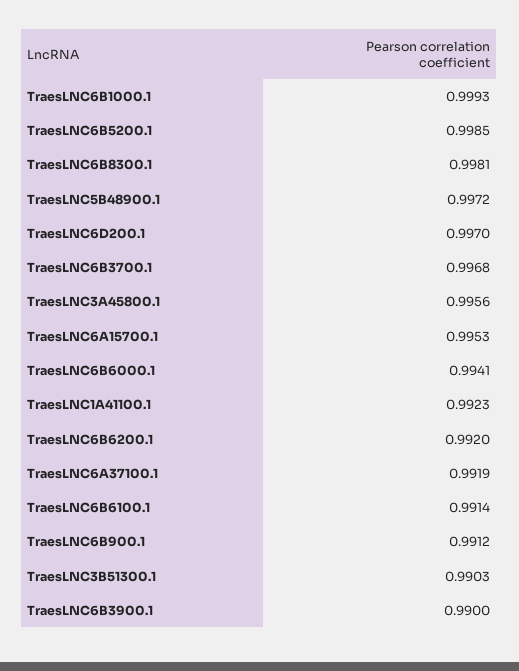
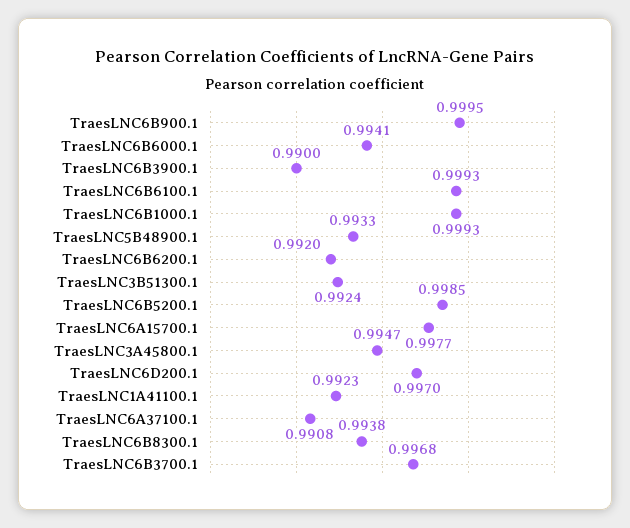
  {
    "TraesLNC6B1000.1": 0.9993,
    "TraesLNC6B5200.1": 0.9985,
-   "TraesLNC6B8300.1": 0.9981,
+   "TraesLNC6B8300.1": 0.9938,
-   "TraesLNC5B48900.1": 0.9972,
+   "TraesLNC5B48900.1": 0.9933,
    "TraesLNC6D200.1": 0.997,
    "TraesLNC6B3700.1": 0.9968,
-   "TraesLNC3A45800.1": 0.9956,
+   "TraesLNC3A45800.1": 0.9947,
-   "TraesLNC6A15700.1": 0.9953,
+   "TraesLNC6A15700.1": 0.9977,
    "TraesLNC6B6000.1": 0.9941,
    "TraesLNC1A41100.1": 0.9923,
    "TraesLNC6B6200.1": 0.992,
-   "TraesLNC6A37100.1": 0.9919,
+   "TraesLNC6A37100.1": 0.9908,
-   "TraesLNC6B6100.1": 0.9914,
+   "TraesLNC6B6100.1": 0.9993,
-   "TraesLNC6B900.1": 0.9912,
+   "TraesLNC6B900.1": 0.9995,
-   "TraesLNC3B51300.1": 0.9903,
+   "TraesLNC3B51300.1": 0.9924,
    "TraesLNC6B3900.1": 0.99
  }

